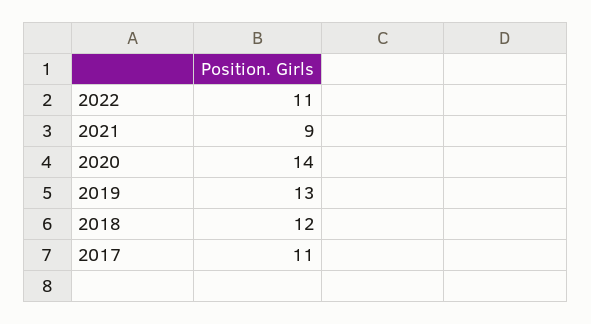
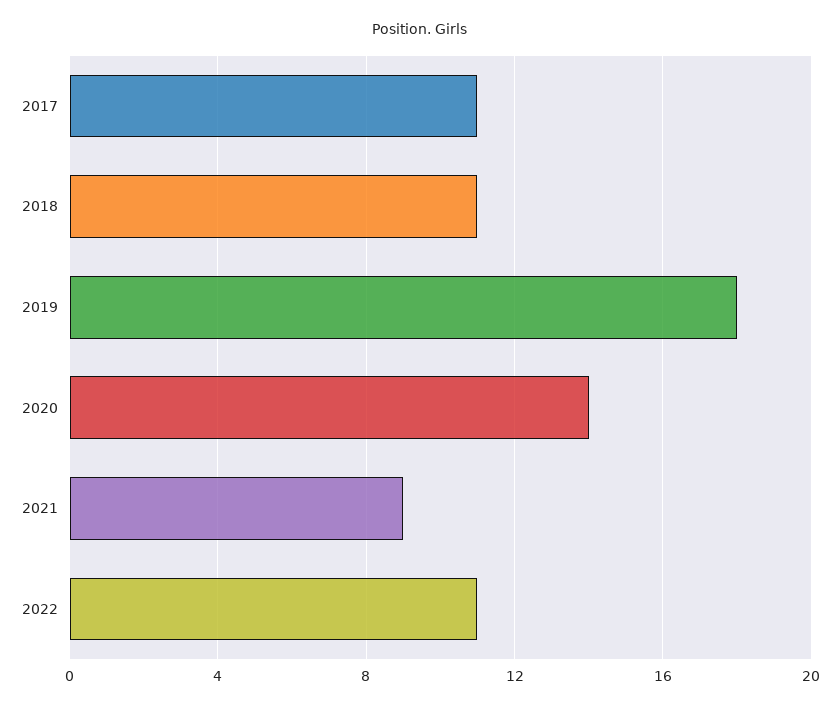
  {
    "2022": 11,
    "2021": 9,
    "2020": 14,
-   "2019": 13,
+   "2019": 18,
-   "2018": 12,
+   "2018": 11,
    "2017": 11
  }

